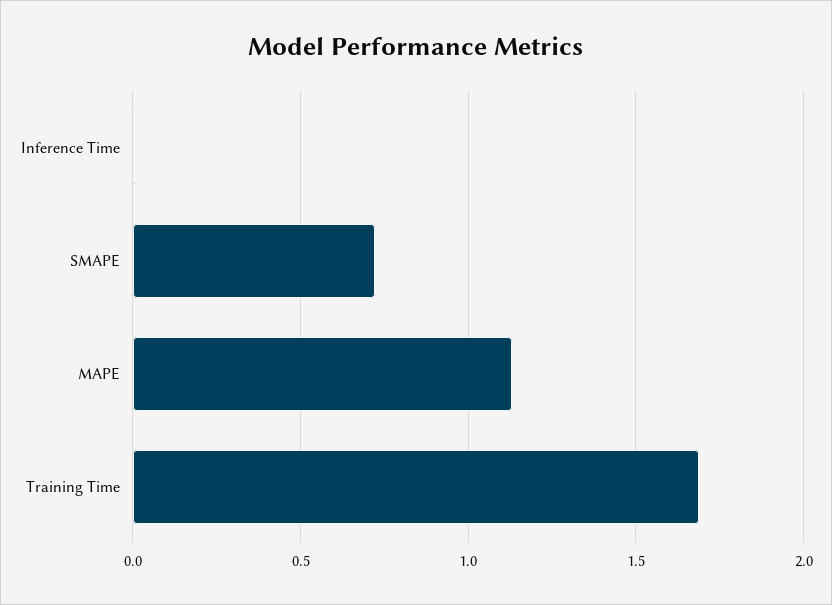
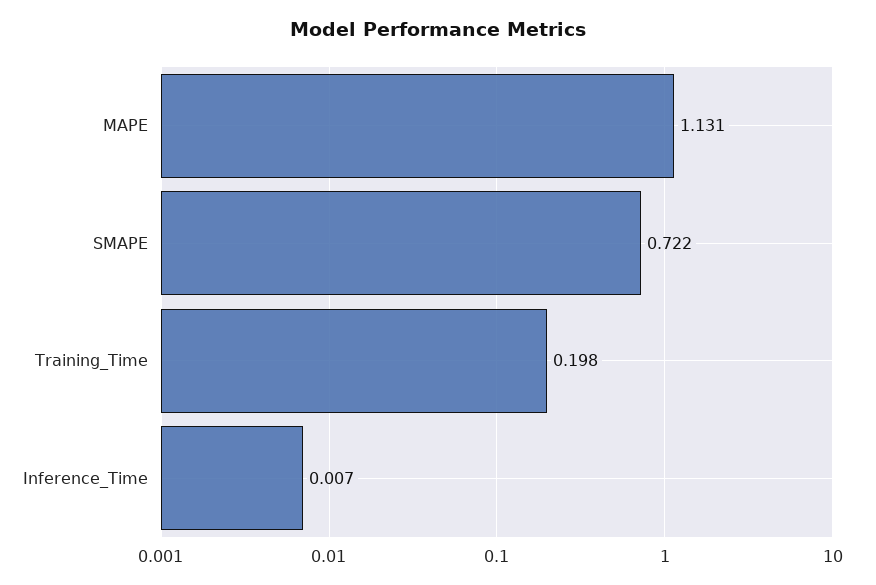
  {
    "Inference Time": 0.007,
    "SMAPE": 0.722,
    "MAPE": 1.131,
-   "Training Time": 1.7
+   "Training Time": 0.198
  }

